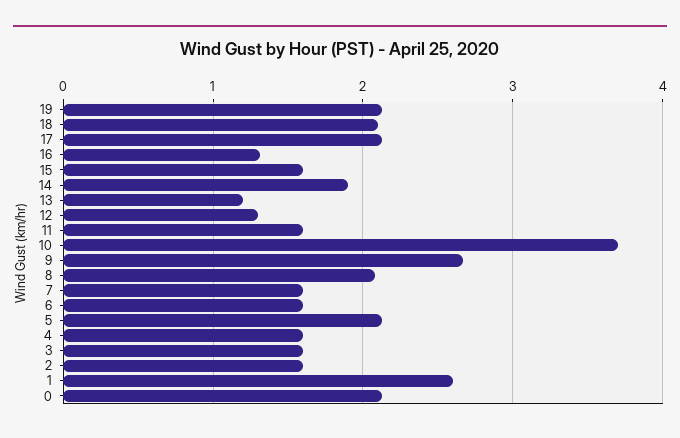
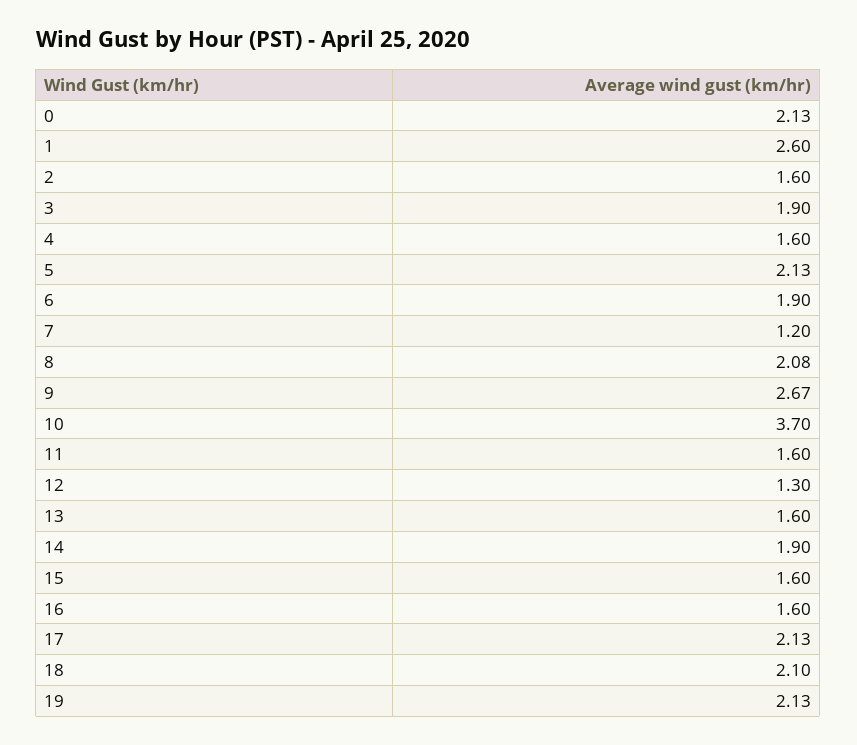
  {
    "19": 2.13,
    "18": 2.1,
    "17": 2.13,
-   "16": 1.3,
+   "16": 1.6,
    "15": 1.6,
    "14": 1.9,
-   "13": 1.2,
+   "13": 1.6,
    "12": 1.3,
    "11": 1.6,
    "10": 3.7,
    "9": 2.67,
    "8": 2.08,
-   "7": 1.6,
+   "7": 1.2,
-   "6": 1.6,
+   "6": 1.9,
    "5": 2.13,
    "4": 1.6,
-   "3": 1.6,
+   "3": 1.9,
    "2": 1.6,
    "1": 2.6,
    "0": 2.13
  }

